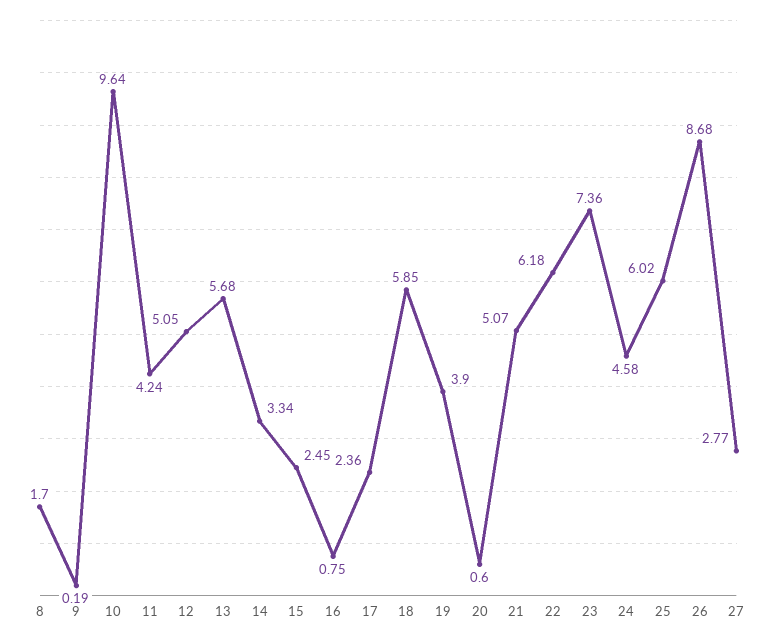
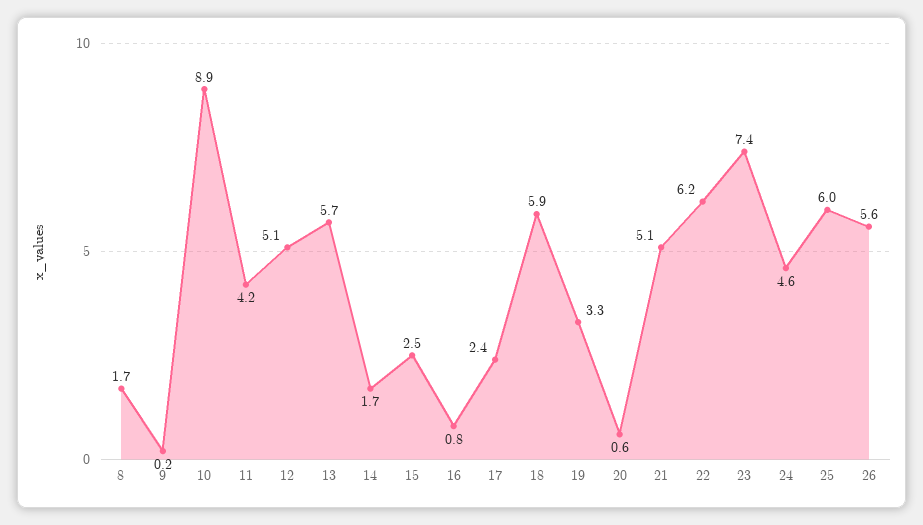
  {
    "8": 1.7,
    "9": 0.19,
-   "10": 9.64,
+   "10": 8.9,
    "11": 4.24,
    "12": 5.05,
    "13": 5.68,
-   "14": 3.34,
+   "14": 1.7,
    "15": 2.45,
    "16": 0.75,
    "17": 2.36,
    "18": 5.85,
-   "19": 3.9,
+   "19": 3.3,
    "20": 0.6,
    "21": 5.07,
    "22": 6.18,
    "23": 7.36,
    "24": 4.58,
    "25": 6.02,
-   "26": 8.68,
+   "26": 5.6
-   "27": 2.77
  }

